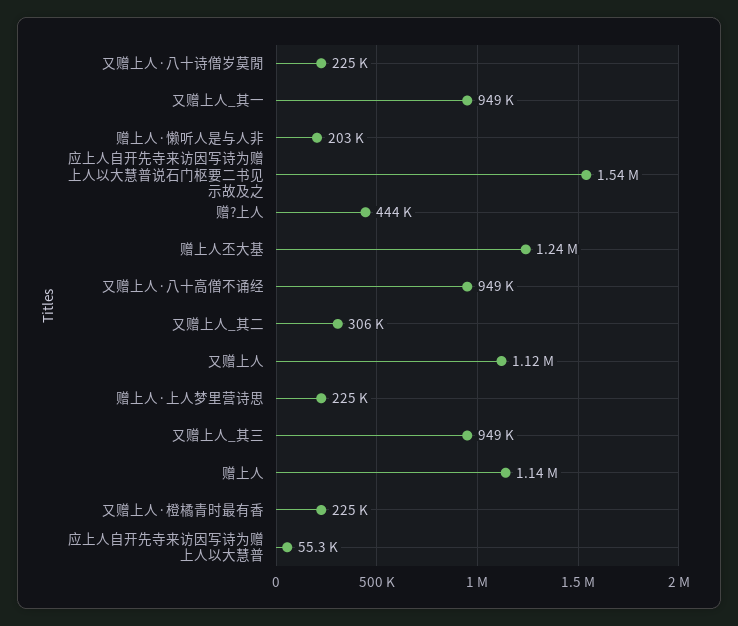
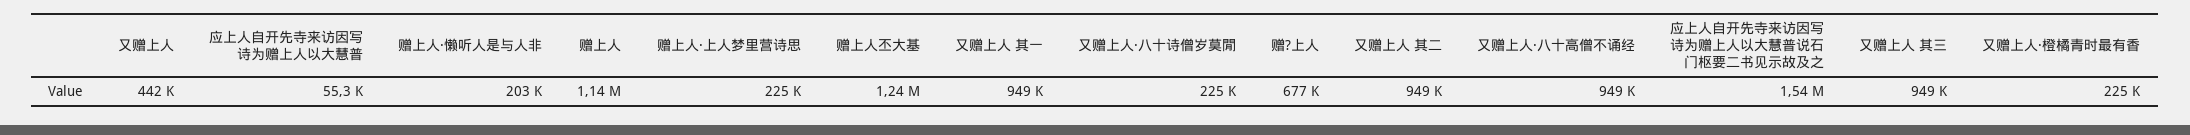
  {
    "又赠上人·八十诗僧岁莫閒": 225000,
    "又赠上人_其一": 949000,
    "赠上人·懒听人是与人非": 203000,
    "应上人自开先寺来访因写诗为赠上人以大慧普说石门枢要二书见示故及之": 1540000,
-   "赠?上人": 444000,
+   "赠?上人": 677000,
    "赠上人丕大基": 1240000,
    "又赠上人·八十高僧不诵经": 949000,
-   "又赠上人_其二": 306000,
+   "又赠上人_其二": 949000,
-   "又赠上人": 1120000,
+   "又赠上人": 442000,
    "赠上人·上人梦里营诗思": 225000,
    "又赠上人_其三": 949000,
    "赠上人": 1140000,
    "又赠上人·橙橘青时最有香": 225000,
    "应上人自开先寺来访因写诗为赠上人以大慧普": 55300
  }

